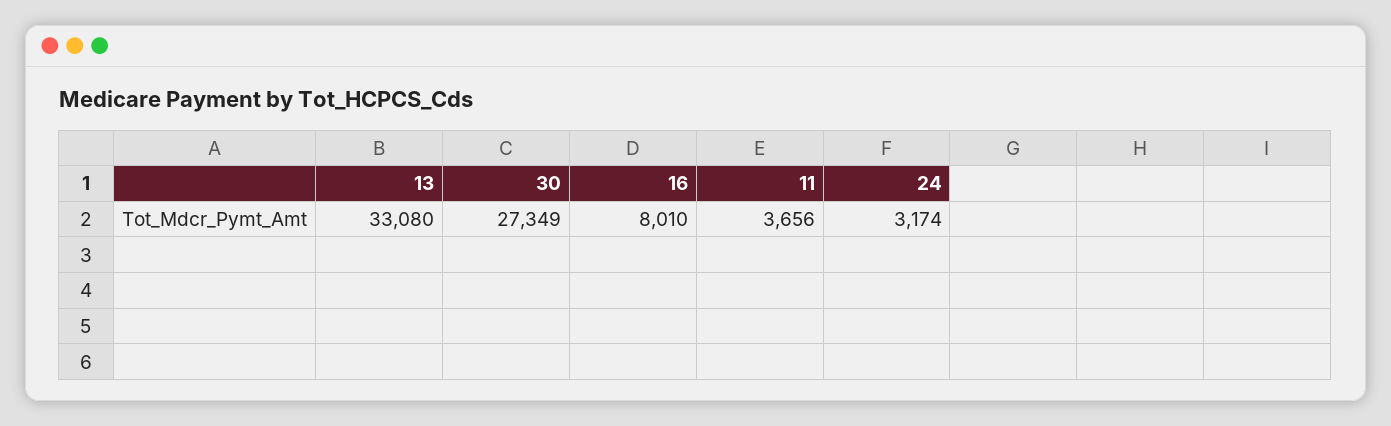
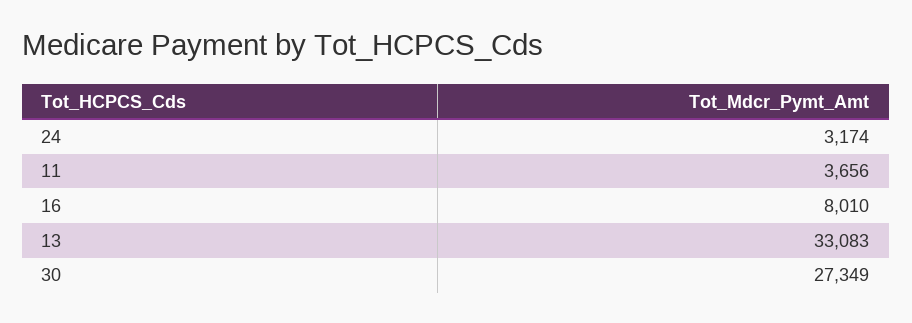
  {
-   "13": 33080,
+   "13": 33083,
    "30": 27349,
    "16": 8010,
    "11": 3656,
    "24": 3174
  }

